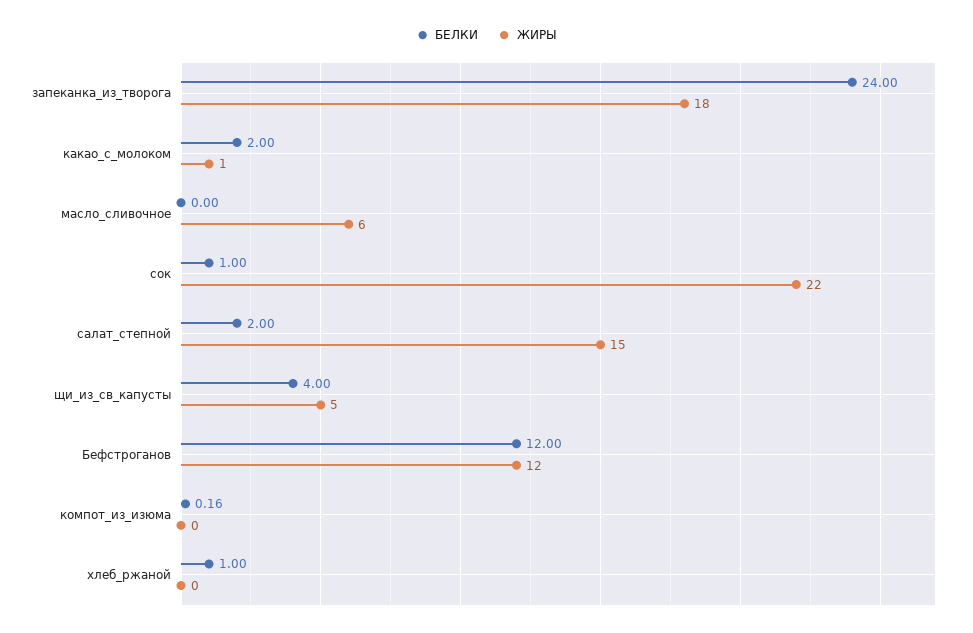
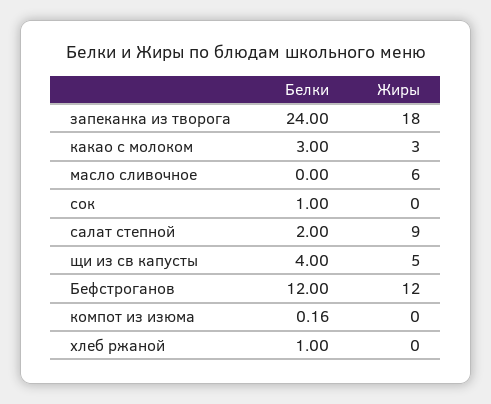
  {
    "БЕЛКИ": {
      "запеканка_из_творога": 24,
-     "какао_с_молоком": 2,
+     "какао_с_молоком": 3,
      "масло_сливочное": 0,
      "сок": 1,
      "салат_степной": 2,
      "щи_из_св_капусты": 4,
      "Бефстроганов": 12,
      "компот_из_изюма": 0.16,
      "хлеб_ржаной": 1
    },
    "ЖИРЫ": {
      "запеканка_из_творога": 18,
-     "какао_с_молоком": 1,
+     "какао_с_молоком": 3,
      "масло_сливочное": 6,
-     "сок": 22,
+     "сок": 0,
-     "салат_степной": 15,
+     "салат_степной": 9,
      "щи_из_св_капусты": 5,
      "Бефстроганов": 12,
      "компот_из_изюма": 0,
      "хлеб_ржаной": 0
    }
  }

